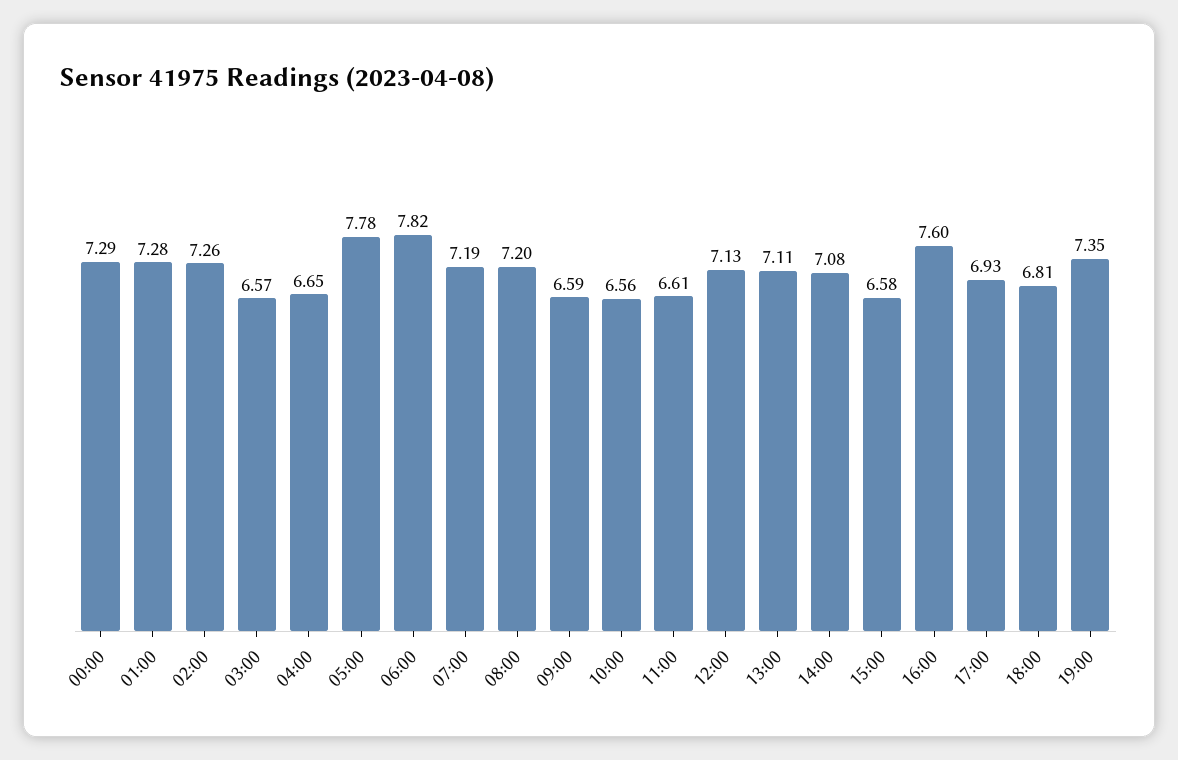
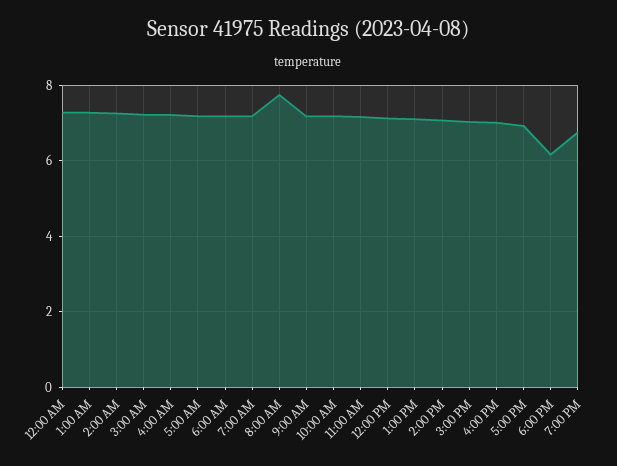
  {
    "00:00": 7.29,
    "01:00": 7.28,
    "02:00": 7.26,
-   "03:00": 6.57,
+   "03:00": 7.2,
-   "04:00": 6.65,
+   "04:00": 7.2,
-   "05:00": 7.78,
+   "05:00": 7.2,
-   "06:00": 7.82,
+   "06:00": 7.2,
    "07:00": 7.19,
-   "08:00": 7.2,
+   "08:00": 7.8,
-   "09:00": 6.59,
+   "09:00": 7.2,
-   "10:00": 6.56,
+   "10:00": 7.2,
-   "11:00": 6.61,
+   "11:00": 7.2,
    "12:00": 7.13,
    "13:00": 7.11,
    "14:00": 7.08,
-   "15:00": 6.58,
+   "15:00": 7,
-   "16:00": 7.6,
+   "16:00": 7,
    "17:00": 6.93,
-   "18:00": 6.81,
+   "18:00": 6.2,
-   "19:00": 7.35
+   "19:00": 6.8
  }

